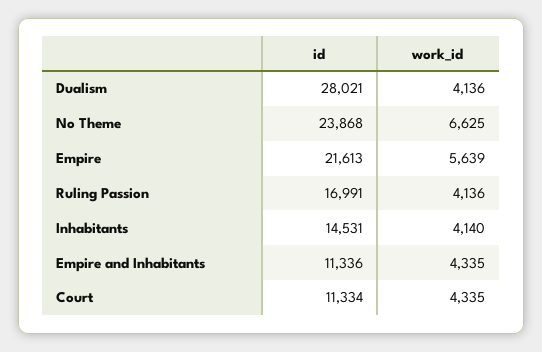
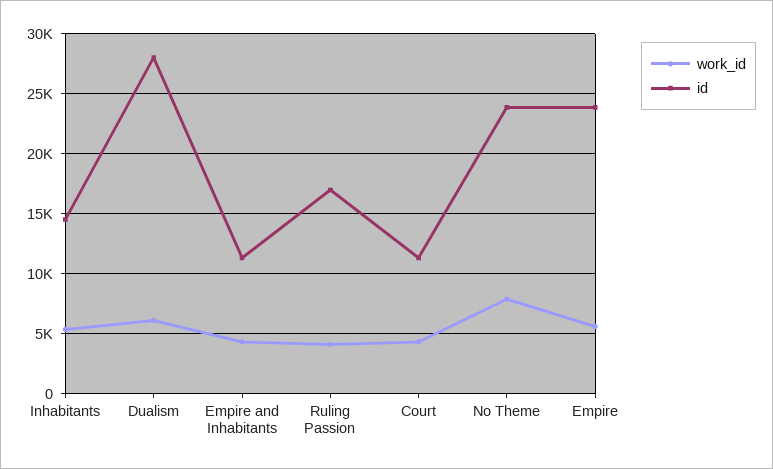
  {
    "id": {
      "Dualism": 28021,
      "No Theme": 23868,
-     "Empire": 21613,
+     "Empire": 24000,
      "Ruling Passion": 16991,
      "Inhabitants": 14531,
      "Empire and Inhabitants": 11336,
      "Court": 11334
    },
    "work_id": {
-     "Dualism": 4136,
+     "Dualism": 6000,
-     "No Theme": 6625,
+     "No Theme": 8000,
      "Empire": 5639,
      "Ruling Passion": 4136,
-     "Inhabitants": 4140,
+     "Inhabitants": 5500,
      "Empire and Inhabitants": 4335,
      "Court": 4335
    }
  }

